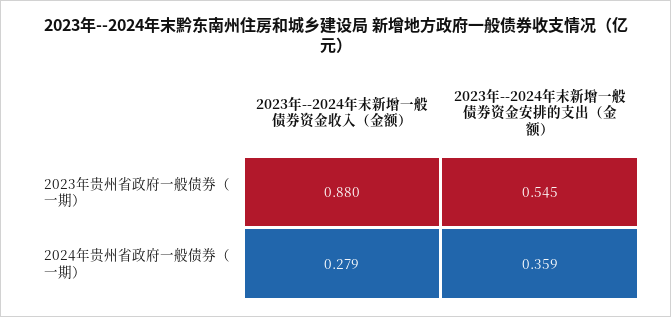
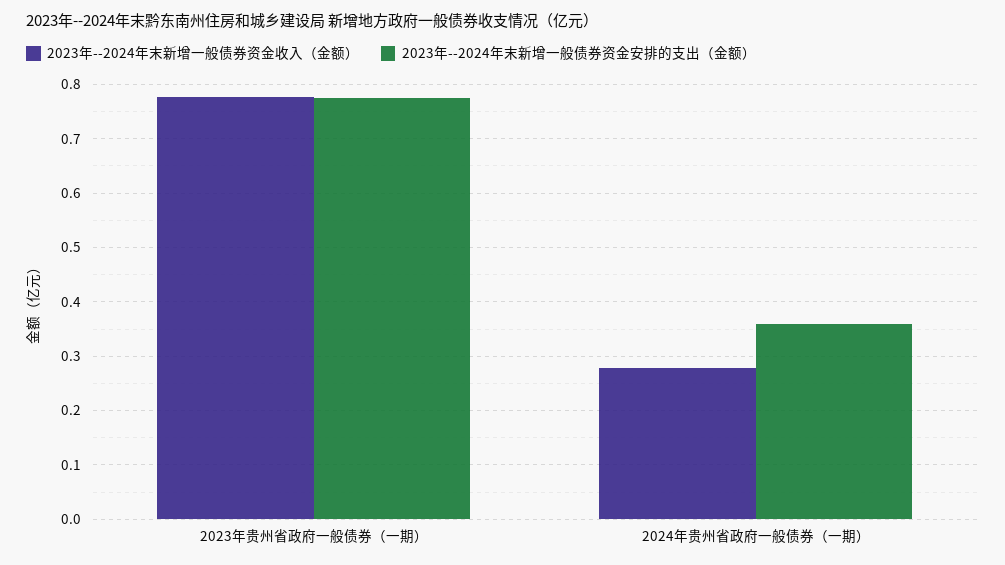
  {
    "2023年--2024年末新增一般债券资金收入（金额）": {
-     "2023年贵州省政府一般债券（一期）": 0.88,
+     "2023年贵州省政府一般债券（一期）": 0.78,
      "2024年贵州省政府一般债券（一期）": 0.279
    },
    "2023年--2024年末新增一般债券资金安排的支出（金额）": {
-     "2023年贵州省政府一般债券（一期）": 0.545,
+     "2023年贵州省政府一般债券（一期）": 0.78,
      "2024年贵州省政府一般债券（一期）": 0.359
    }
  }

